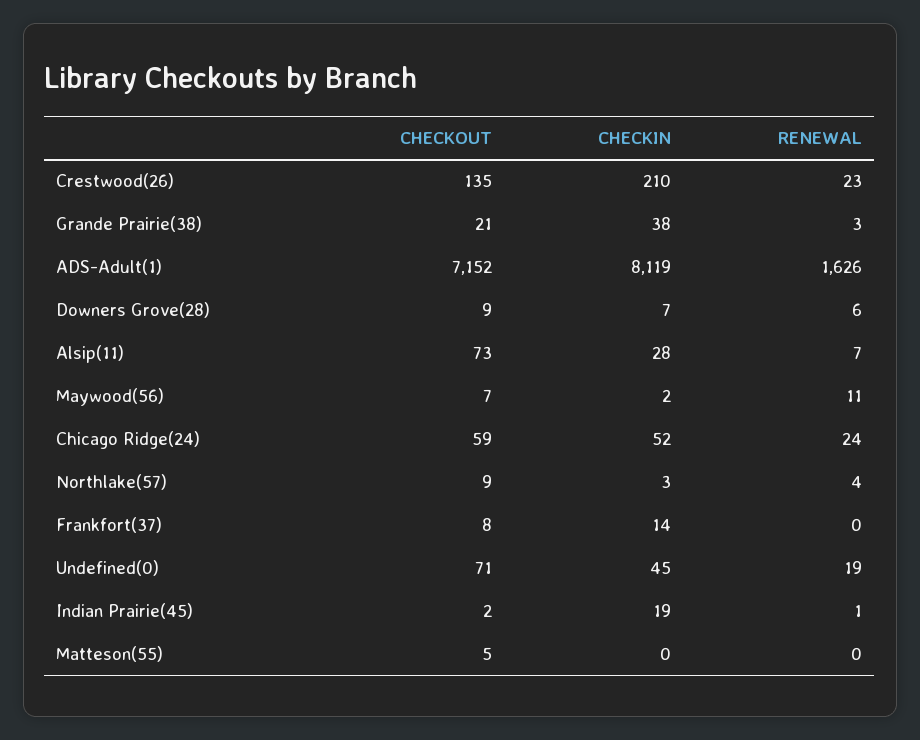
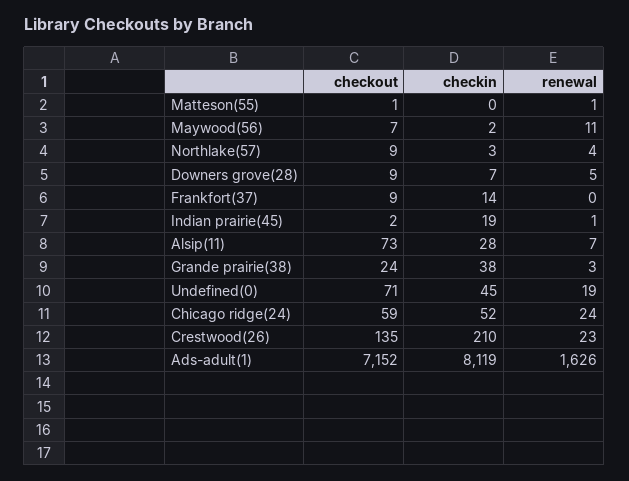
  {
    "CHECKOUT": {
      "Crestwood(26)": 135,
-     "Grande Prairie(38)": 21,
+     "Grande Prairie(38)": 24,
      "ADS-Adult(1)": 7152,
      "Downers Grove(28)": 9,
      "Alsip(11)": 73,
      "Maywood(56)": 7,
      "Chicago Ridge(24)": 59,
      "Northlake(57)": 9,
-     "Frankfort(37)": 8,
+     "Frankfort(37)": 9,
      "Undefined(0)": 71,
      "Indian Prairie(45)": 2,
-     "Matteson(55)": 5
+     "Matteson(55)": 1
    },
    "CHECKIN": {
      "Crestwood(26)": 210,
      "Grande Prairie(38)": 38,
      "ADS-Adult(1)": 8119,
      "Downers Grove(28)": 7,
      "Alsip(11)": 28,
      "Maywood(56)": 2,
      "Chicago Ridge(24)": 52,
      "Northlake(57)": 3,
      "Frankfort(37)": 14,
      "Undefined(0)": 45,
      "Indian Prairie(45)": 19,
      "Matteson(55)": 0
    },
    "RENEWAL": {
      "Crestwood(26)": 23,
      "Grande Prairie(38)": 3,
      "ADS-Adult(1)": 1626,
-     "Downers Grove(28)": 6,
+     "Downers Grove(28)": 5,
      "Alsip(11)": 7,
      "Maywood(56)": 11,
      "Chicago Ridge(24)": 24,
      "Northlake(57)": 4,
      "Frankfort(37)": 0,
      "Undefined(0)": 19,
      "Indian Prairie(45)": 1,
-     "Matteson(55)": 0
+     "Matteson(55)": 1
    }
  }

